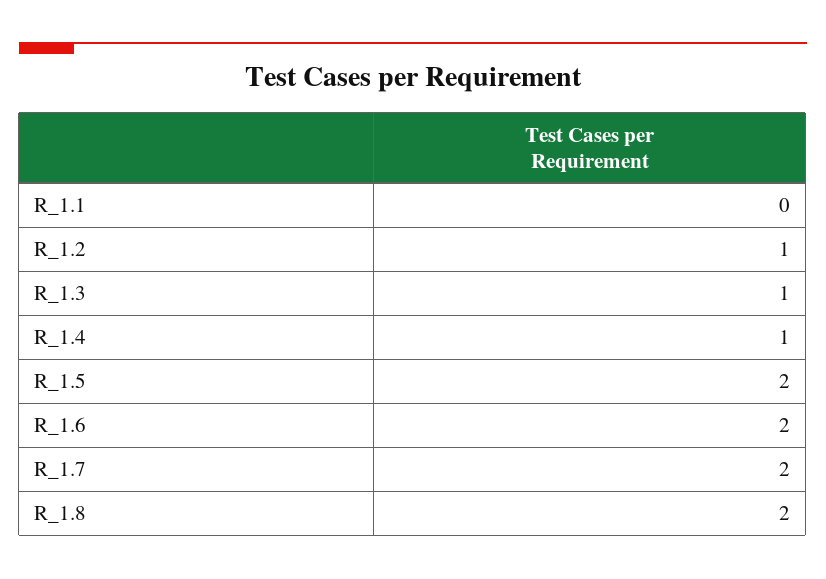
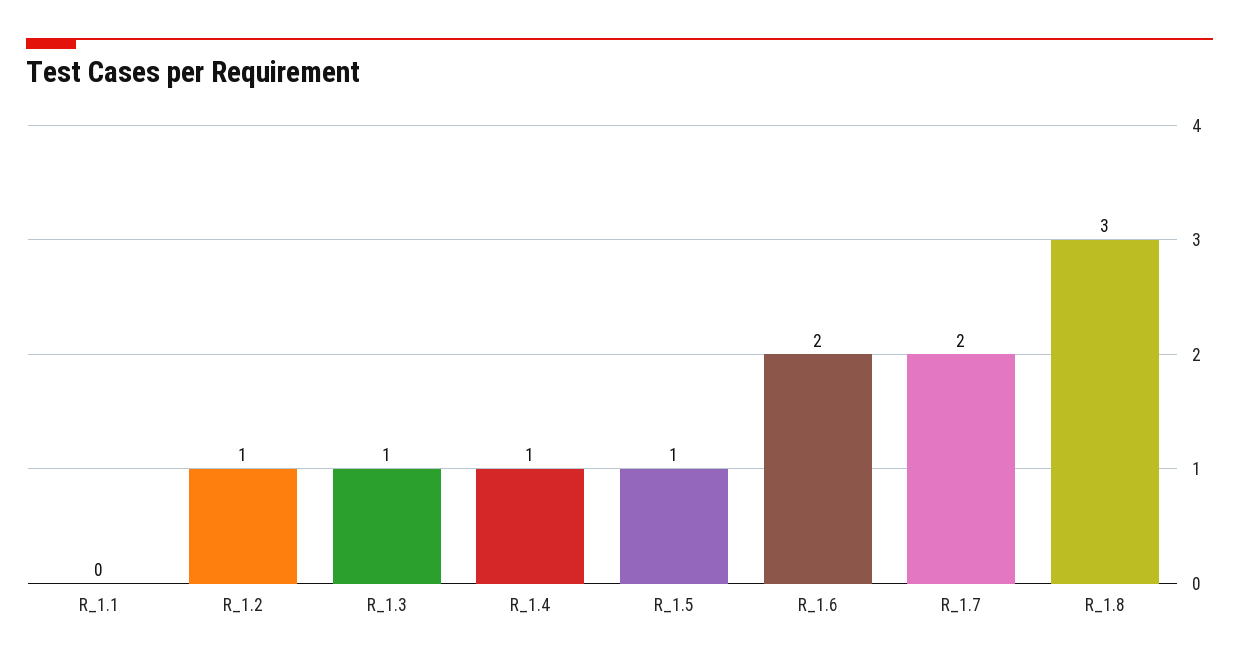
  {
    "R_1.1": 0,
    "R_1.2": 1,
    "R_1.3": 1,
    "R_1.4": 1,
-   "R_1.5": 2,
+   "R_1.5": 1,
    "R_1.6": 2,
    "R_1.7": 2,
-   "R_1.8": 2
+   "R_1.8": 3
  }

